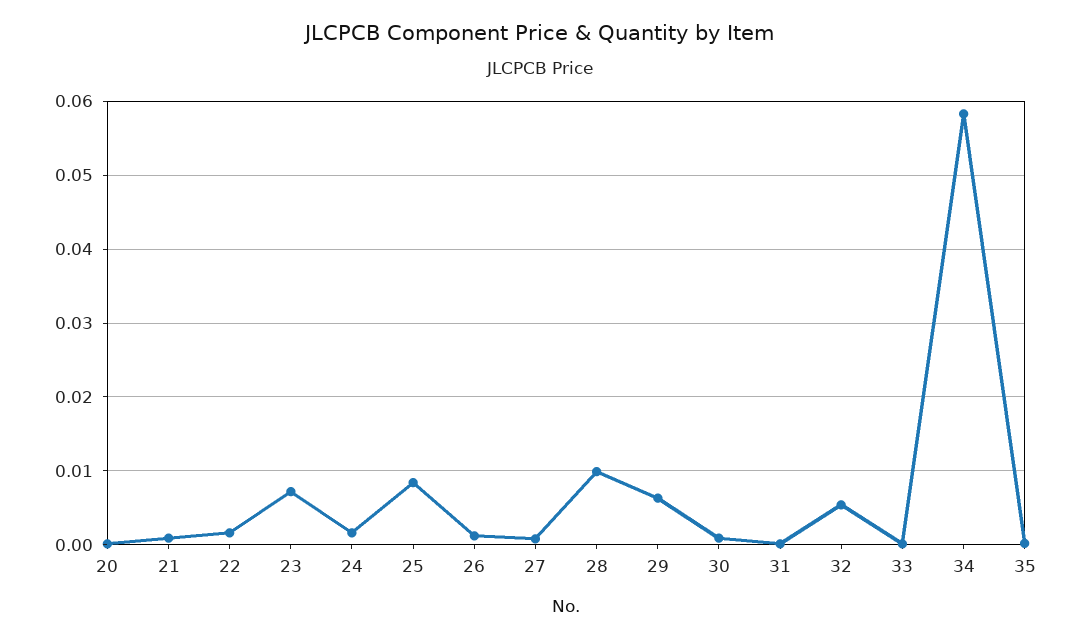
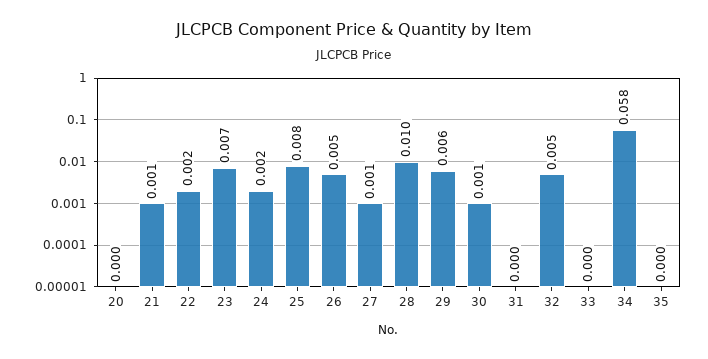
  {
    "20": 0,
    "21": 0.001,
    "22": 0.002,
    "23": 0.007,
    "24": 0.002,
    "25": 0.008,
-   "26": 0.001,
+   "26": 0.005,
    "27": 0.001,
    "28": 0.01,
    "29": 0.006,
    "30": 0.001,
    "31": 0,
    "32": 0.005,
    "33": 0,
    "34": 0.058,
    "35": 0
  }

